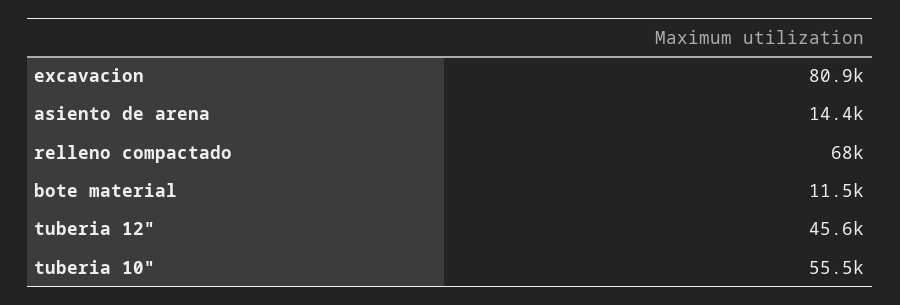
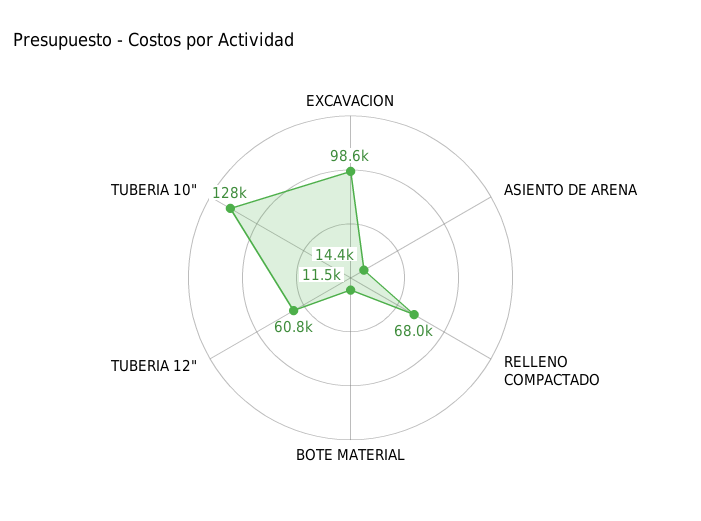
  {
-   "excavacion": 80900,
+   "excavacion": 98600,
    "asiento de arena": 14400,
    "relleno compactado": 68000,
    "bote material": 11500,
-   "tuberia 12\"": 45600,
+   "tuberia 12\"": 60800,
-   "tuberia 10\"": 55500
+   "tuberia 10\"": 128000
  }

